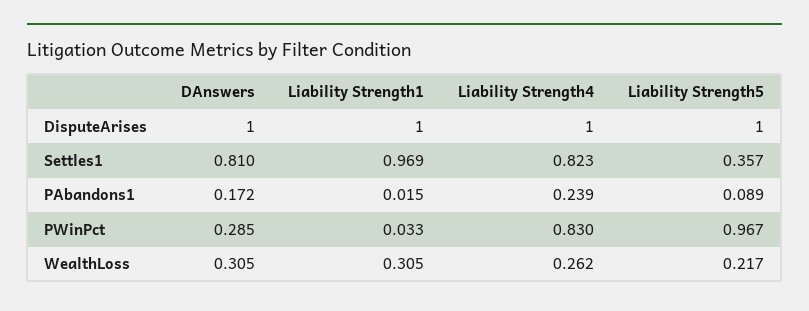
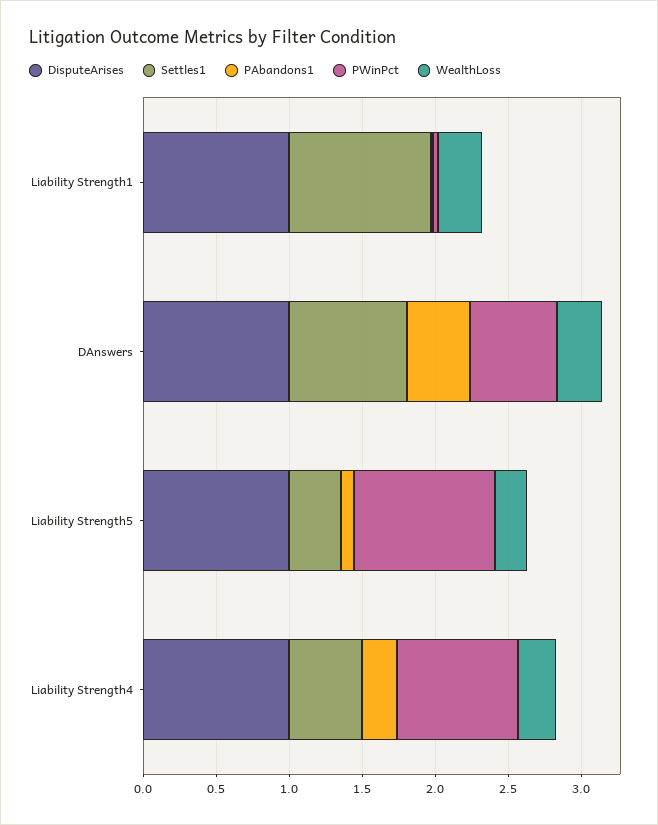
  {
    "DisputeArises": {
      "DAnswers": 1,
      "Liability Strength1": 1,
      "Liability Strength4": 1,
      "Liability Strength5": 1
    },
    "Settles1": {
      "DAnswers": 0.81,
      "Liability Strength1": 0.969,
-     "Liability Strength4": 0.823,
+     "Liability Strength4": 0.5,
      "Liability Strength5": 0.357
    },
    "PAbandons1": {
-     "DAnswers": 0.172,
+     "DAnswers": 0.4,
      "Liability Strength1": 0.015,
      "Liability Strength4": 0.239,
      "Liability Strength5": 0.089
    },
    "PWinPct": {
-     "DAnswers": 0.285,
+     "DAnswers": 0.6,
      "Liability Strength1": 0.033,
      "Liability Strength4": 0.83,
      "Liability Strength5": 0.967
    },
    "WealthLoss": {
      "DAnswers": 0.305,
      "Liability Strength1": 0.305,
      "Liability Strength4": 0.262,
      "Liability Strength5": 0.217
    }
  }

